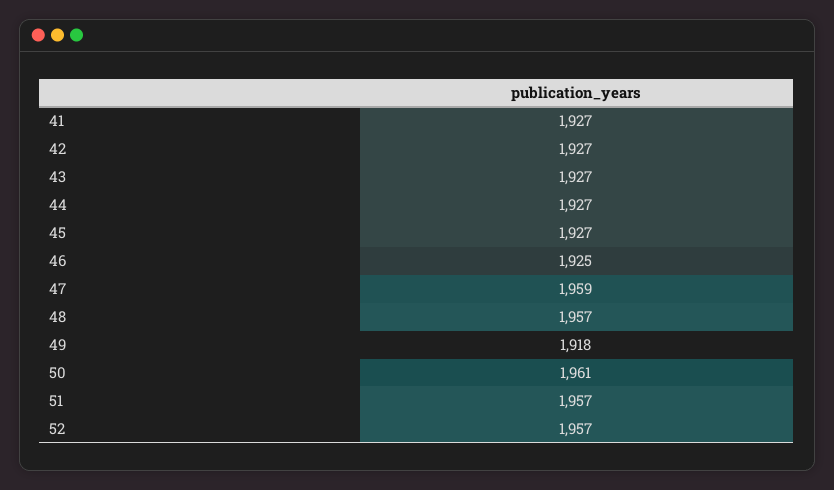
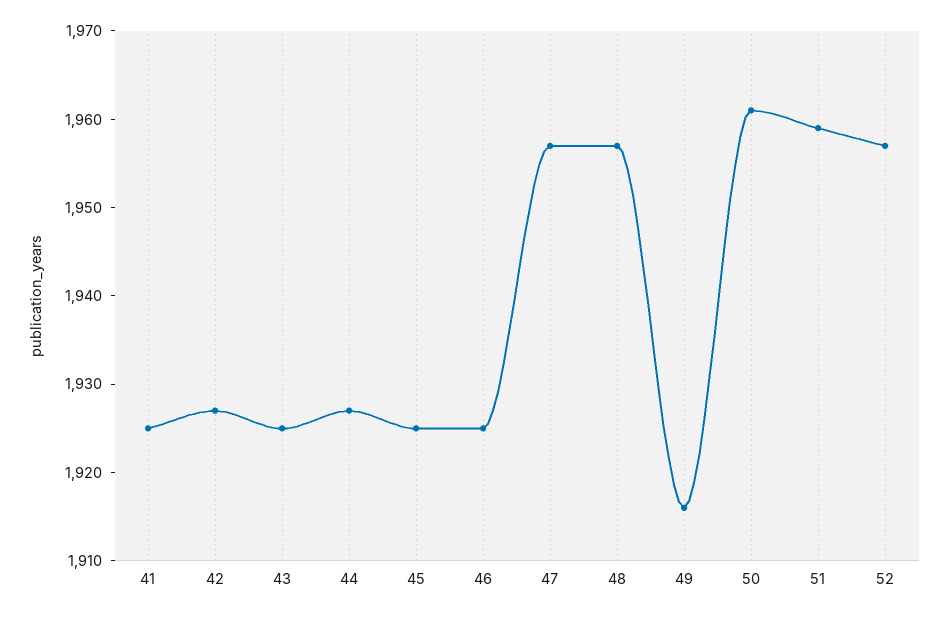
  {
-   "41": 1927,
+   "41": 1925,
    "42": 1927,
-   "43": 1927,
+   "43": 1925,
    "44": 1927,
-   "45": 1927,
+   "45": 1925,
    "46": 1925,
-   "47": 1959,
+   "47": 1957,
    "48": 1957,
-   "49": 1918,
+   "49": 1916,
    "50": 1961,
-   "51": 1957,
+   "51": 1959,
    "52": 1957
  }

